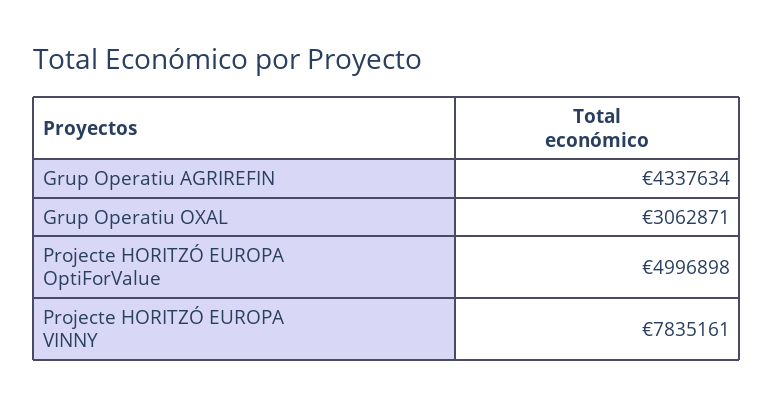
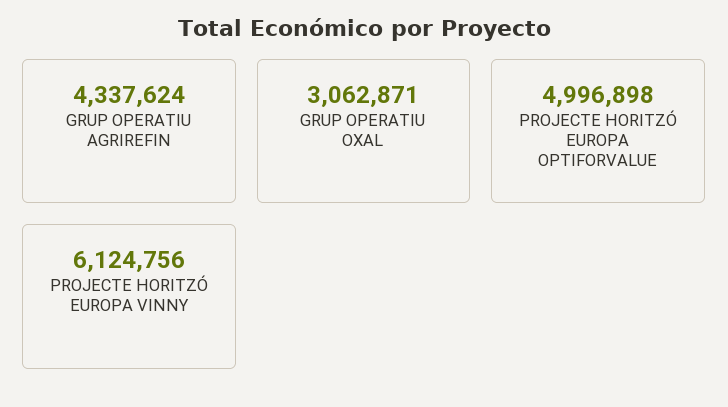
  {
-   "Grup Operatiu AGRIREFIN": 4337634,
+   "Grup Operatiu AGRIREFIN": 4337624,
    "Grup Operatiu OXAL": 3062871,
    "Projecte HORITZÓ EUROPA OptiForValue": 4996898,
-   "Projecte HORITZÓ EUROPA VINNY": 7835161
+   "Projecte HORITZÓ EUROPA VINNY": 6124756
  }

